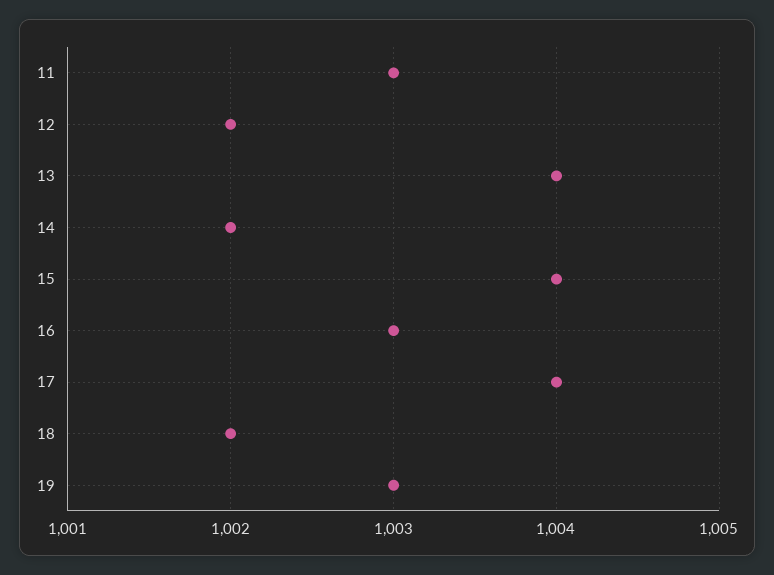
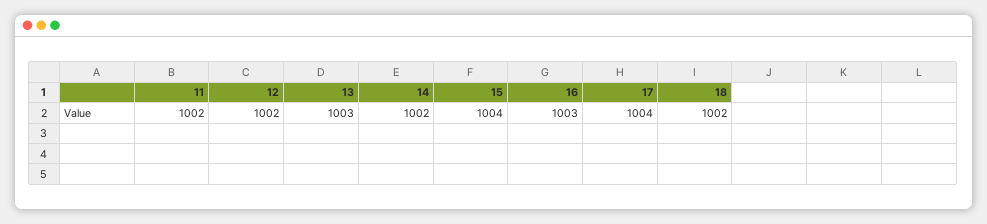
  {
-   "11": 1003,
+   "11": 1002,
    "12": 1002,
-   "13": 1004,
+   "13": 1003,
    "14": 1002,
    "15": 1004,
    "16": 1003,
    "17": 1004,
-   "18": 1002,
+   "18": 1002
-   "19": 1003
  }

